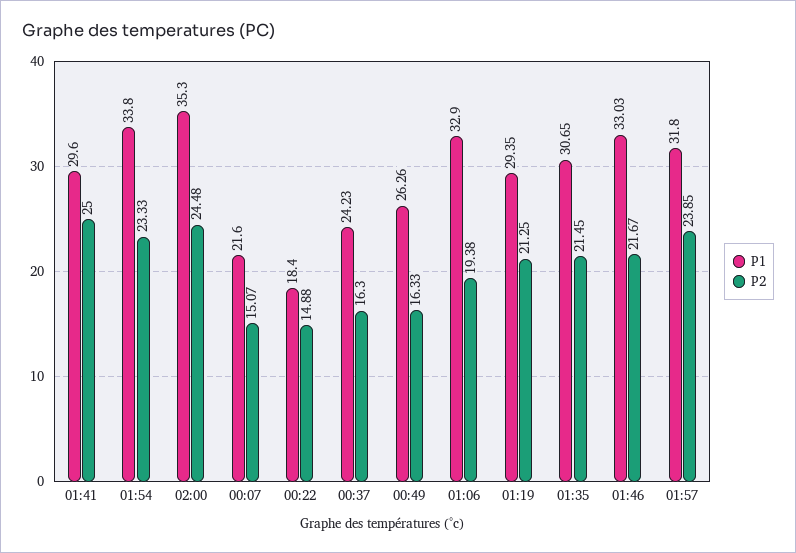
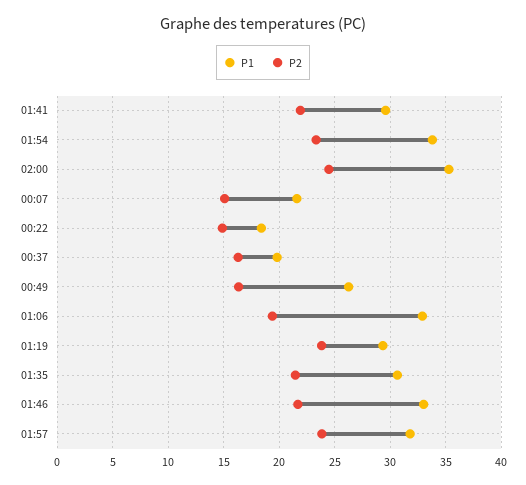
  {
    "P1": {
      "01:41": 29.6,
      "01:54": 33.8,
      "02:00": 35.3,
      "00:07": 21.6,
      "00:22": 18.4,
-     "00:37": 24.23,
+     "00:37": 20,
      "00:49": 26.26,
      "01:06": 32.9,
      "01:19": 29.35,
      "01:35": 30.65,
      "01:46": 33.03,
      "01:57": 31.8
    },
    "P2": {
-     "01:41": 25,
+     "01:41": 22,
      "01:54": 23.33,
      "02:00": 24.48,
      "00:07": 15.07,
      "00:22": 14.88,
      "00:37": 16.3,
      "00:49": 16.33,
      "01:06": 19.38,
-     "01:19": 21.25,
+     "01:19": 24,
      "01:35": 21.45,
      "01:46": 21.67,
      "01:57": 23.85
    }
  }

